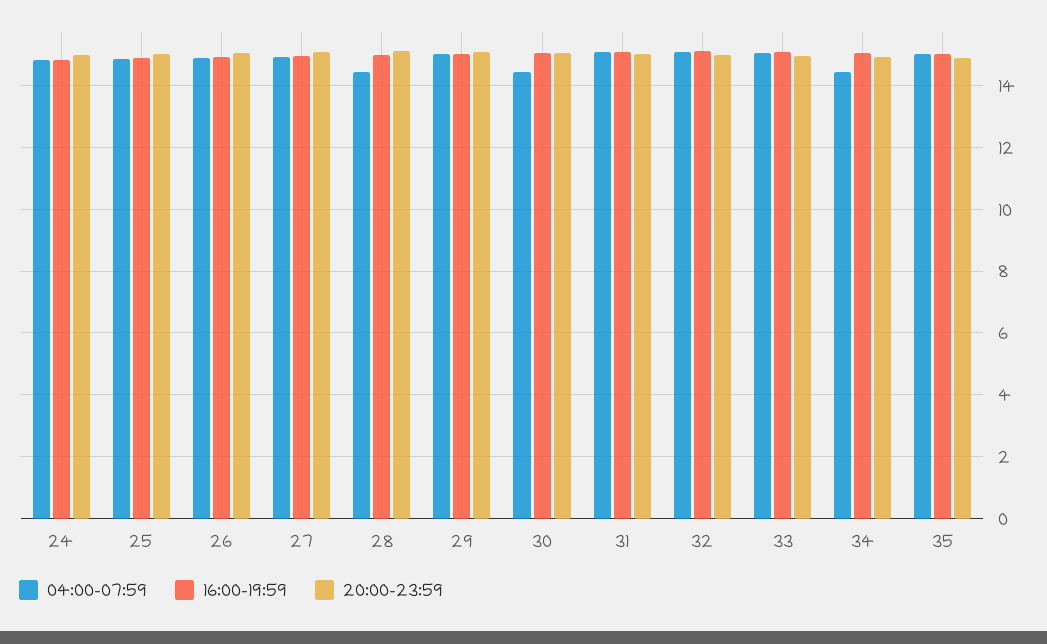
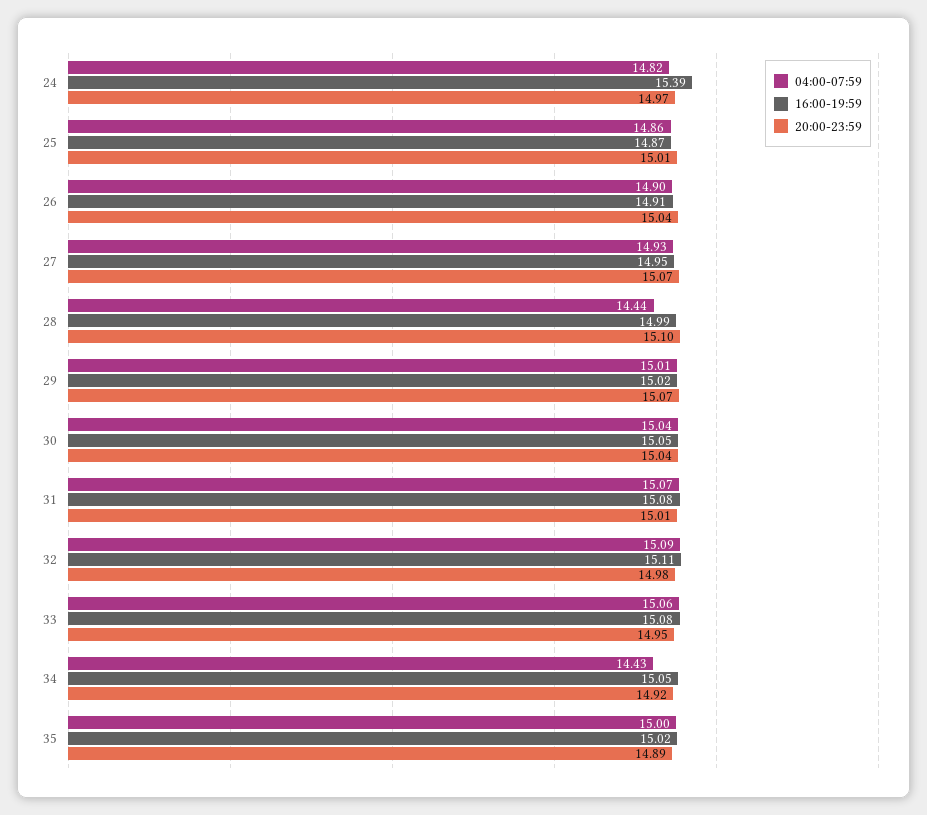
  {
    "04:00-07:59": {
      "24": 14.82,
      "25": 14.86,
      "26": 14.9,
      "27": 14.93,
      "28": 14.44,
      "29": 15.01,
-     "30": 14.4,
+     "30": 15.04,
      "31": 15.07,
      "32": 15.09,
      "33": 15.06,
      "34": 14.43,
      "35": 15
    },
    "16:00-19:59": {
-     "24": 14.8,
+     "24": 15.39,
      "25": 14.87,
      "26": 14.91,
      "27": 14.95,
      "28": 14.99,
      "29": 15.02,
      "30": 15.05,
      "31": 15.08,
      "32": 15.11,
      "33": 15.08,
      "34": 15.05,
      "35": 15.02
    },
    "20:00-23:59": {
      "24": 14.97,
      "25": 15.01,
      "26": 15.04,
      "27": 15.07,
      "28": 15.1,
      "29": 15.07,
      "30": 15.04,
      "31": 15.01,
      "32": 14.98,
      "33": 14.95,
      "34": 14.92,
      "35": 14.89
    }
  }

